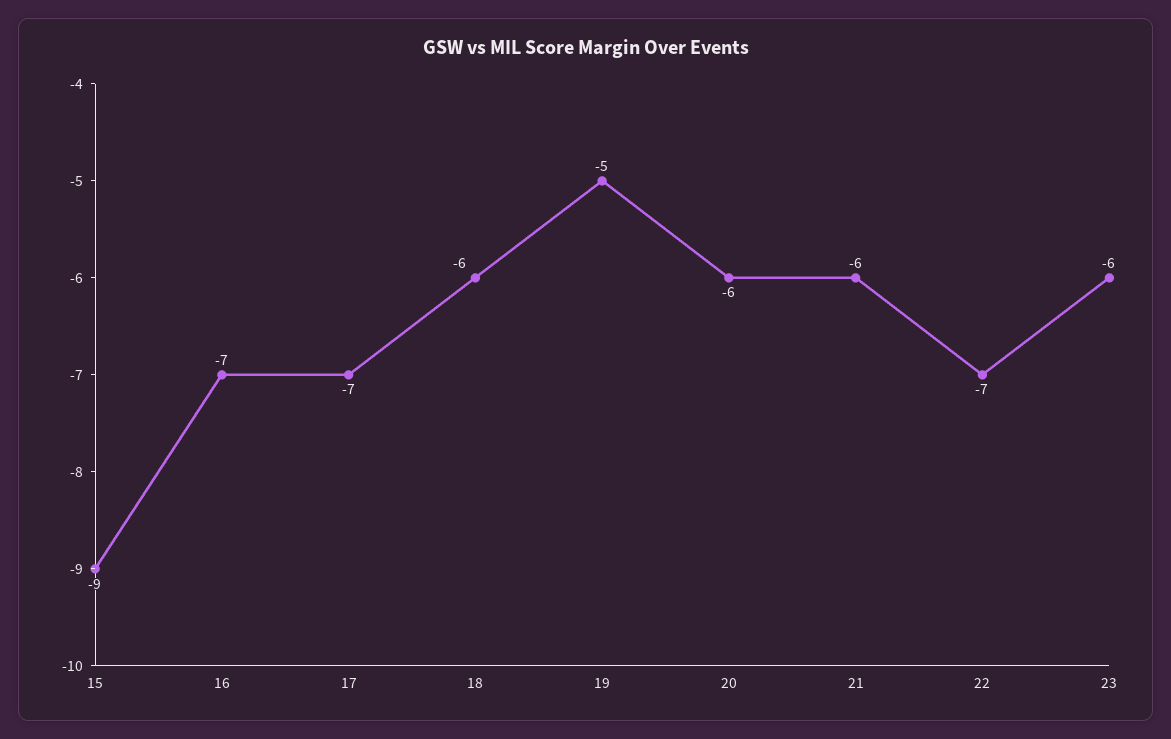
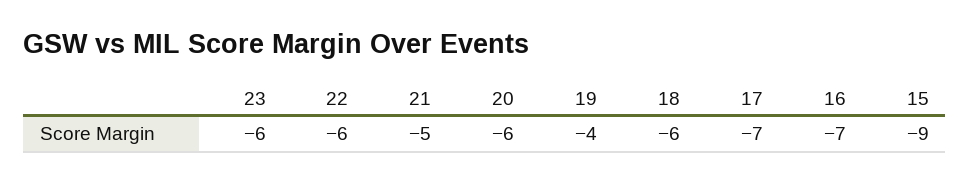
  {
    "15": -9,
    "16": -7,
    "17": -7,
    "18": -6,
-   "19": -5,
+   "19": -4,
    "20": -6,
-   "21": -6,
+   "21": -5,
-   "22": -7,
+   "22": -6,
    "23": -6
  }

